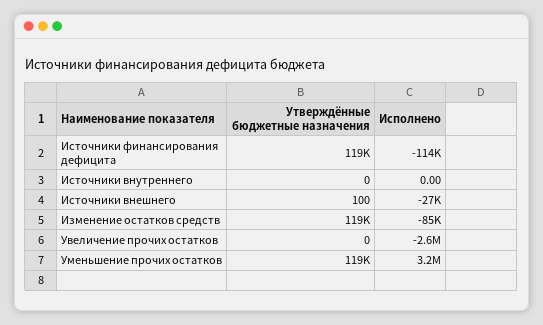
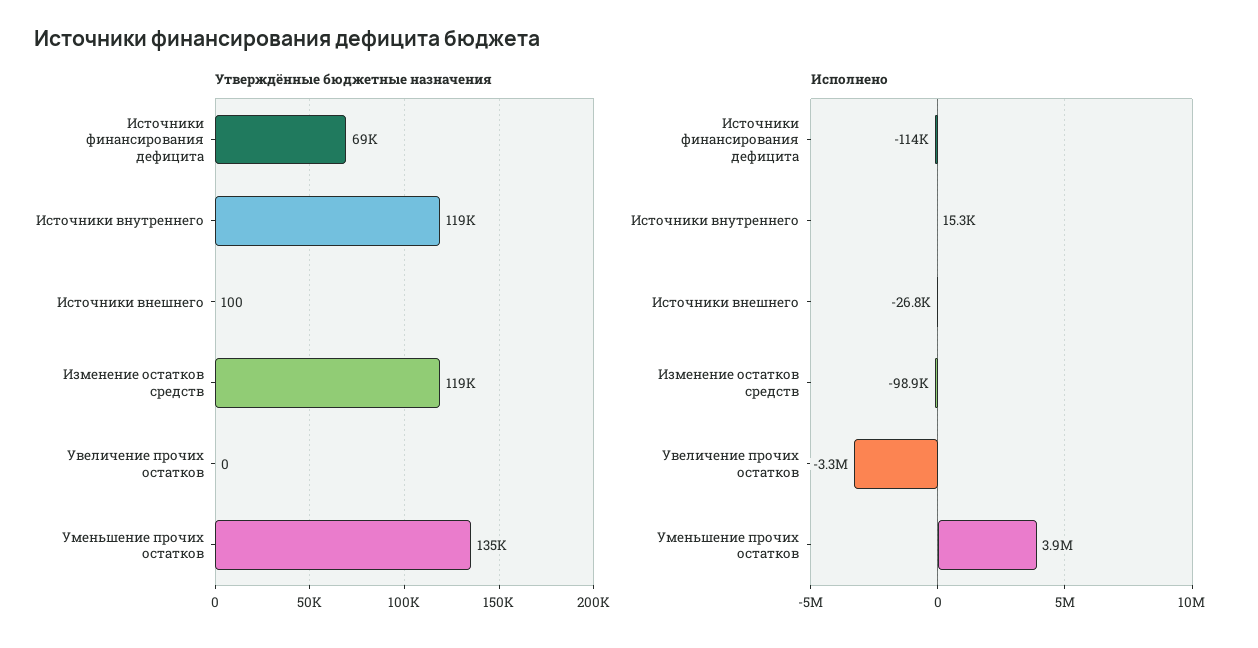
  {
    "Утверждённые бюджетные назначения": {
-     "Источники финансирования дефицита": 119000,
+     "Источники финансирования дефицита": 69000,
-     "Источники внутреннего": 0,
+     "Источники внутреннего": 119000,
      "Источники внешнего": 100,
      "Изменение остатков средств": 119000,
      "Увеличение прочих остатков": 0,
-     "Уменьшение прочих остатков": 119000
+     "Уменьшение прочих остатков": 135000
    },
    "Исполнено": {
      "Источники финансирования дефицита": -114000,
-     "Источники внутреннего": 0,
+     "Источники внутреннего": 15300,
      "Источники внешнего": -26800,
-     "Изменение остатков средств": -85000,
+     "Изменение остатков средств": -98900,
-     "Увеличение прочих остатков": -2600000,
+     "Увеличение прочих остатков": -3300000,
-     "Уменьшение прочих остатков": 3200000
+     "Уменьшение прочих остатков": 3900000
    }
  }

